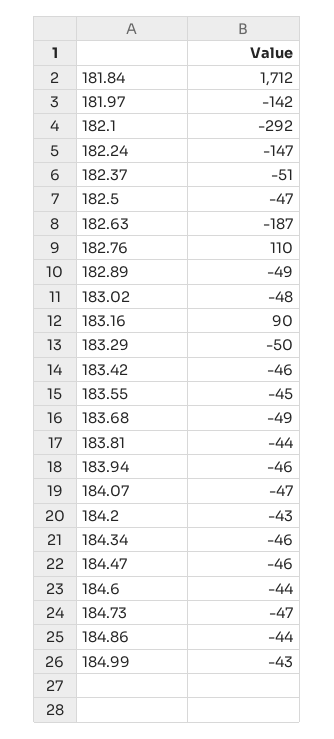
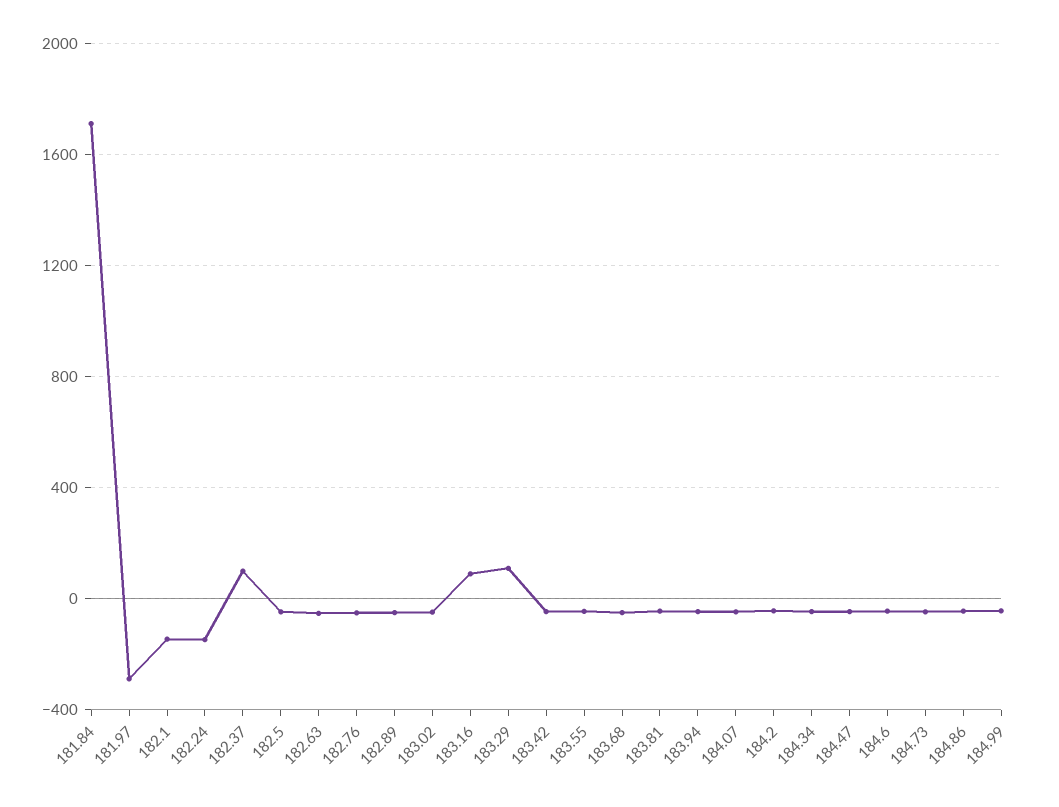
  {
    "181.84": 1712,
-   "181.97": -142,
+   "181.97": -300,
-   "182.1": -292,
+   "182.1": -150,
    "182.24": -147,
-   "182.37": -51,
+   "182.37": 100,
    "182.5": -47,
-   "182.63": -187,
+   "182.63": -50,
-   "182.76": 110,
+   "182.76": -50,
    "182.89": -49,
    "183.02": -48,
    "183.16": 90,
-   "183.29": -50,
+   "183.29": 100,
    "183.42": -46,
    "183.55": -45,
    "183.68": -49,
    "183.81": -44,
    "183.94": -46,
    "184.07": -47,
    "184.2": -43,
    "184.34": -46,
    "184.47": -46,
    "184.6": -44,
    "184.73": -47,
    "184.86": -44,
    "184.99": -43
  }

